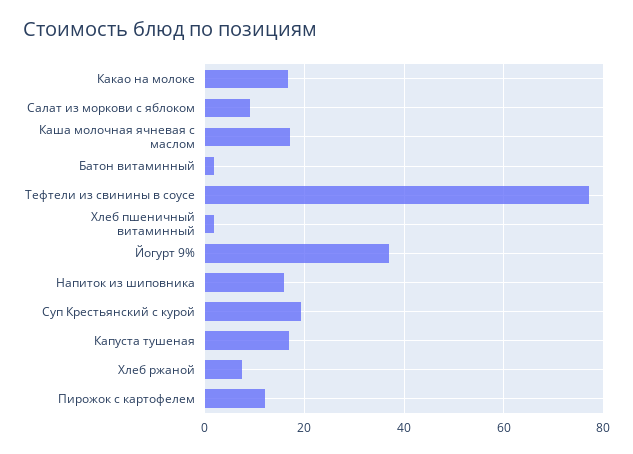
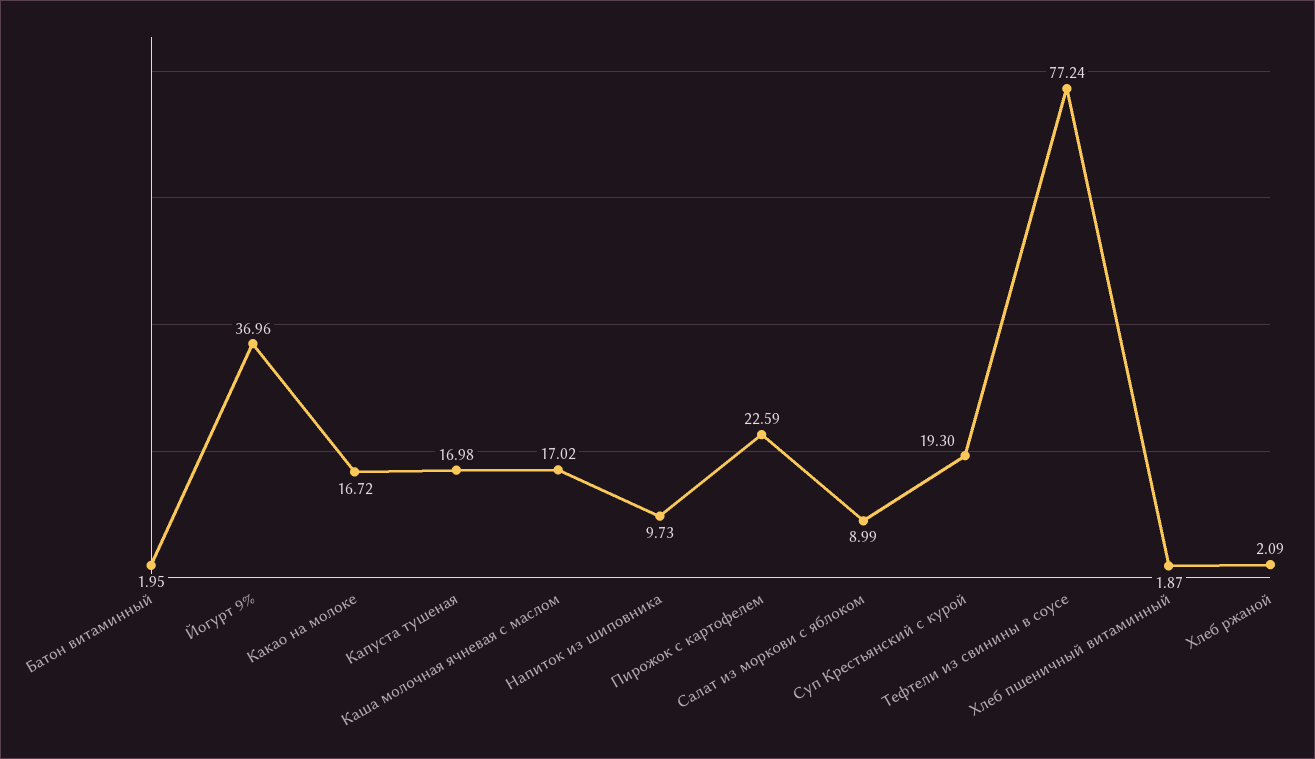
  {
    "Какао на молоке": 16.72,
    "Салат из моркови с яблоком": 8.99,
    "Каша молочная ячневая с маслом": 17.02,
    "Батон витаминный": 1.95,
    "Тефтели из свинины в соусе": 77.24,
    "Хлеб пшеничный витаминный": 1.87,
    "Йогурт 9%": 36.96,
-   "Напиток из шиповника": 16,
+   "Напиток из шиповника": 9.73,
    "Суп Крестьянский с курой": 19.3,
    "Капуста тушеная": 16.98,
-   "Хлеб ржаной": 8,
+   "Хлеб ржаной": 2.09,
-   "Пирожок с картофелем": 12
+   "Пирожок с картофелем": 22.59
  }

